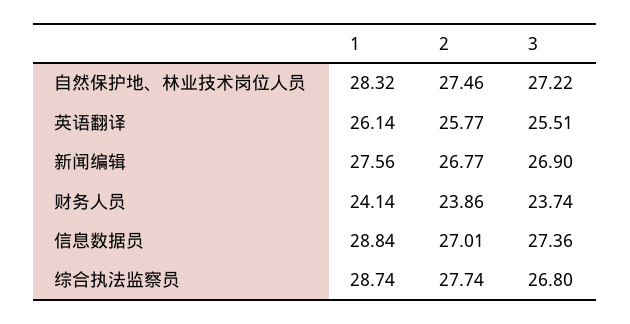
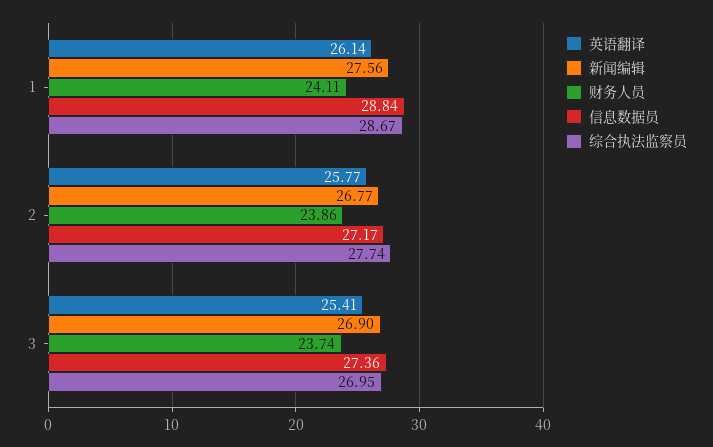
  {
-   "自然保护地、林业技术岗位人员": {
-     "1": 28.32,
-     "2": 27.46,
-     "3": 27.22
-   },
    "英语翻译": {
      "1": 26.14,
      "2": 25.77,
-     "3": 25.51
+     "3": 25.41
    },
    "新闻编辑": {
      "1": 27.56,
      "2": 26.77,
      "3": 26.9
    },
    "财务人员": {
-     "1": 24.14,
+     "1": 24.11,
      "2": 23.86,
      "3": 23.74
    },
    "信息数据员": {
      "1": 28.84,
-     "2": 27.01,
+     "2": 27.17,
      "3": 27.36
    },
    "综合执法监察员": {
-     "1": 28.74,
+     "1": 28.67,
      "2": 27.74,
-     "3": 26.8
+     "3": 26.95
    }
  }

